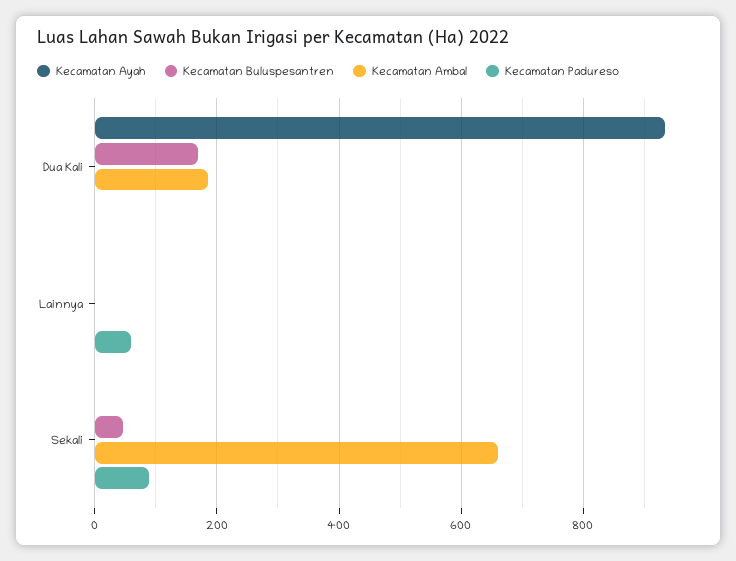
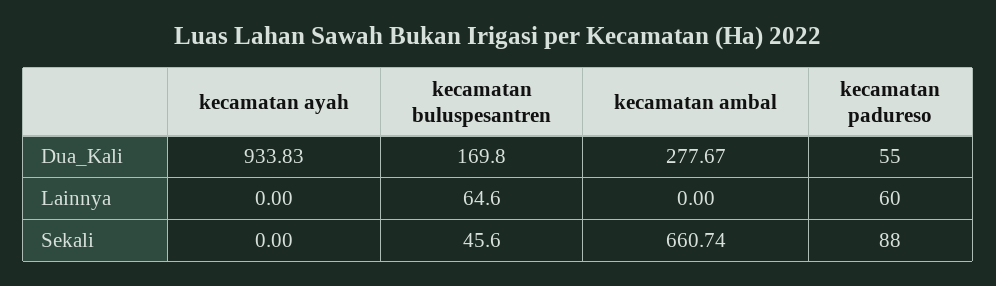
  {
    "Kecamatan Ayah": {
      "Dua Kali": 933.83,
      "Lainnya": 0,
      "Sekali": 0
    },
    "Kecamatan Buluspesantren": {
      "Dua Kali": 169.8,
-     "Lainnya": 0,
+     "Lainnya": 64.6,
      "Sekali": 45.6
    },
    "Kecamatan Ambal": {
-     "Dua Kali": 180,
+     "Dua Kali": 277.67,
      "Lainnya": 0,
      "Sekali": 660.74
    },
    "Kecamatan Padureso": {
-     "Dua Kali": 0,
+     "Dua Kali": 55,
      "Lainnya": 60,
      "Sekali": 88
    }
  }

